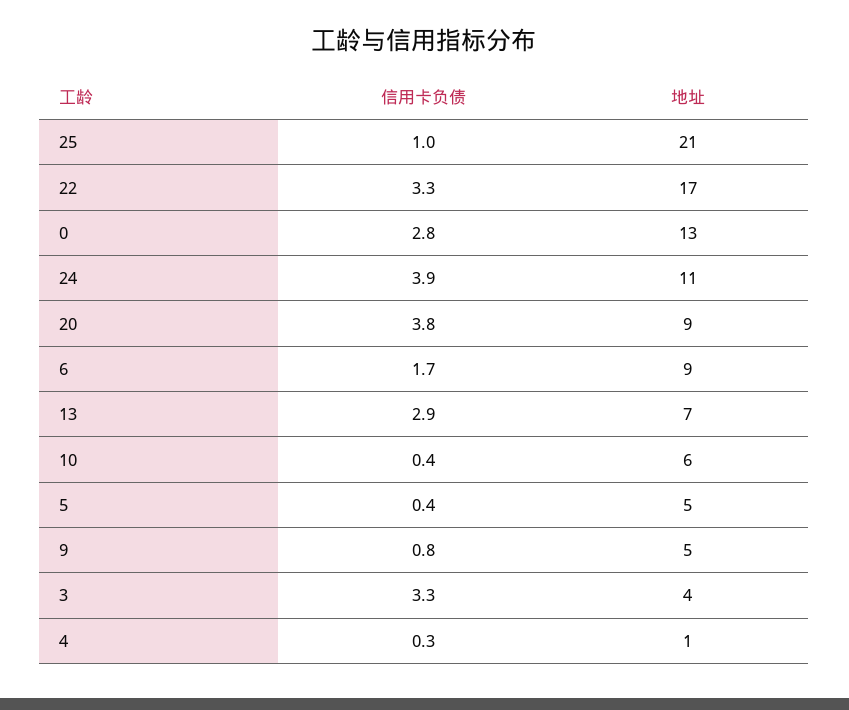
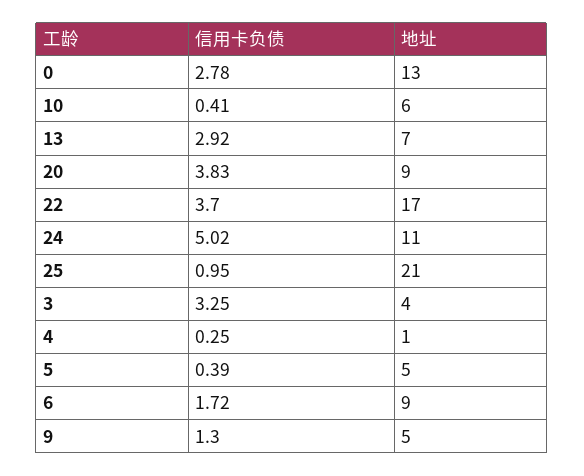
  {
    "信用卡负债": {
      "25": 0.95,
-     "22": 3.3,
+     "22": 3.7,
      "0": 2.78,
-     "24": 3.9,
+     "24": 5.02,
      "20": 3.83,
      "6": 1.72,
      "13": 2.92,
      "10": 0.41,
      "5": 0.39,
-     "9": 0.8,
+     "9": 1.3,
      "3": 3.25,
      "4": 0.25
    },
    "地址": {
      "25": 21,
      "22": 17,
      "0": 13,
      "24": 11,
      "20": 9,
      "6": 9,
      "13": 7,
      "10": 6,
      "5": 5,
      "9": 5,
      "3": 4,
      "4": 1
    }
  }

